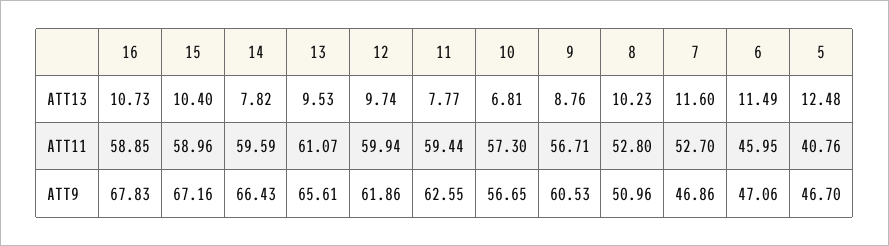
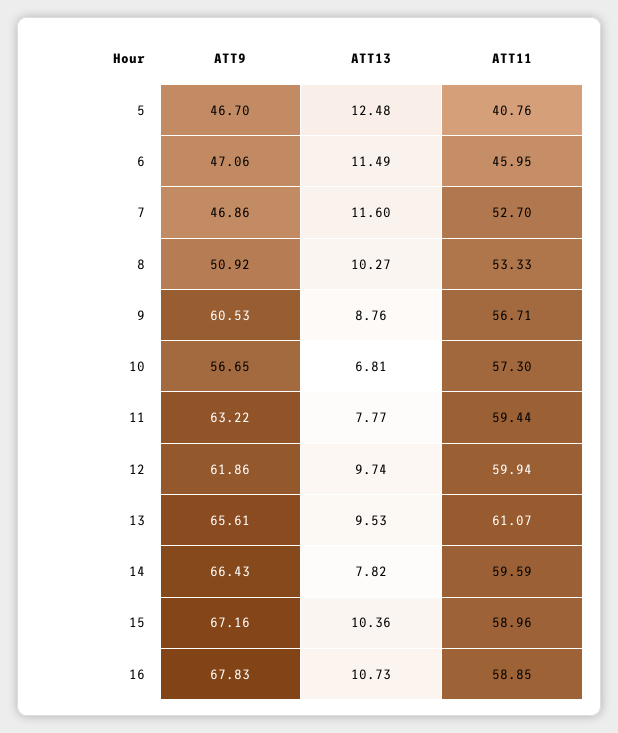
  {
    "16": {
      "ATT13": 10.73,
      "ATT11": 58.85,
      "ATT9": 67.83
    },
    "15": {
-     "ATT13": 10.4,
+     "ATT13": 10.36,
      "ATT11": 58.96,
      "ATT9": 67.16
    },
    "14": {
      "ATT13": 7.82,
      "ATT11": 59.59,
      "ATT9": 66.43
    },
    "13": {
      "ATT13": 9.53,
      "ATT11": 61.07,
      "ATT9": 65.61
    },
    "12": {
      "ATT13": 9.74,
      "ATT11": 59.94,
      "ATT9": 61.86
    },
    "11": {
      "ATT13": 7.77,
      "ATT11": 59.44,
-     "ATT9": 62.55
+     "ATT9": 63.22
    },
    "10": {
      "ATT13": 6.81,
      "ATT11": 57.3,
      "ATT9": 56.65
    },
    "9": {
      "ATT13": 8.76,
      "ATT11": 56.71,
      "ATT9": 60.53
    },
    "8": {
-     "ATT13": 10.23,
+     "ATT13": 10.27,
-     "ATT11": 52.8,
+     "ATT11": 53.33,
-     "ATT9": 50.96
+     "ATT9": 50.92
    },
    "7": {
      "ATT13": 11.6,
      "ATT11": 52.7,
      "ATT9": 46.86
    },
    "6": {
      "ATT13": 11.49,
      "ATT11": 45.95,
      "ATT9": 47.06
    },
    "5": {
      "ATT13": 12.48,
      "ATT11": 40.76,
      "ATT9": 46.7
    }
  }

